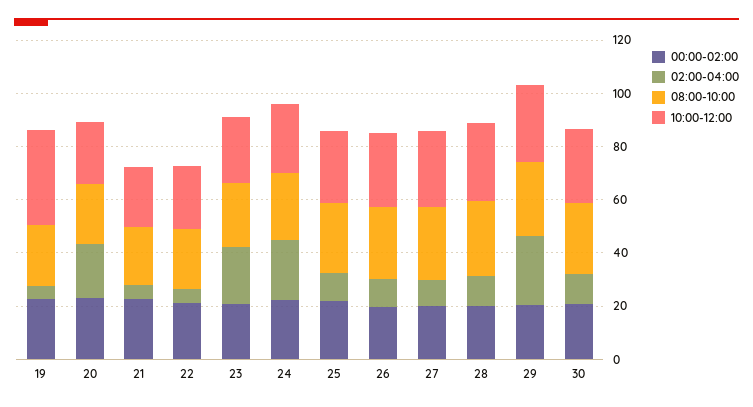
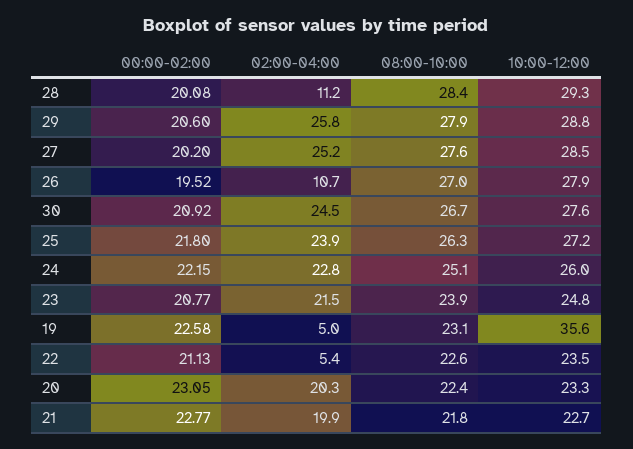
  {
    "00:00-02:00": {
      "19": 22.58,
      "20": 23.05,
      "21": 22.77,
      "22": 21.13,
      "23": 20.77,
      "24": 22.15,
      "25": 21.8,
      "26": 19.52,
      "27": 20.2,
      "28": 20.08,
      "29": 20.6,
      "30": 20.92
    },
    "02:00-04:00": {
      "19": 5,
      "20": 20.3,
-     "21": 5,
+     "21": 19.9,
      "22": 5.4,
      "23": 21.5,
      "24": 22.8,
-     "25": 10,
+     "25": 23.9,
      "26": 10.7,
-     "27": 10,
+     "27": 25.2,
      "28": 11.2,
      "29": 25.8,
-     "30": 10
+     "30": 24.5
    },
    "08:00-10:00": {
      "19": 23.1,
      "20": 22.4,
      "21": 21.8,
      "22": 22.6,
      "23": 23.9,
      "24": 25.1,
      "25": 26.3,
      "26": 27,
      "27": 27.6,
      "28": 28.4,
      "29": 27.9,
      "30": 26.7
    },
    "10:00-12:00": {
      "19": 35.6,
      "20": 23.3,
      "21": 22.7,
      "22": 23.5,
      "23": 24.8,
      "24": 26,
      "25": 27.2,
      "26": 27.9,
      "27": 28.5,
      "28": 29.3,
      "29": 28.8,
      "30": 27.6
    }
  }

